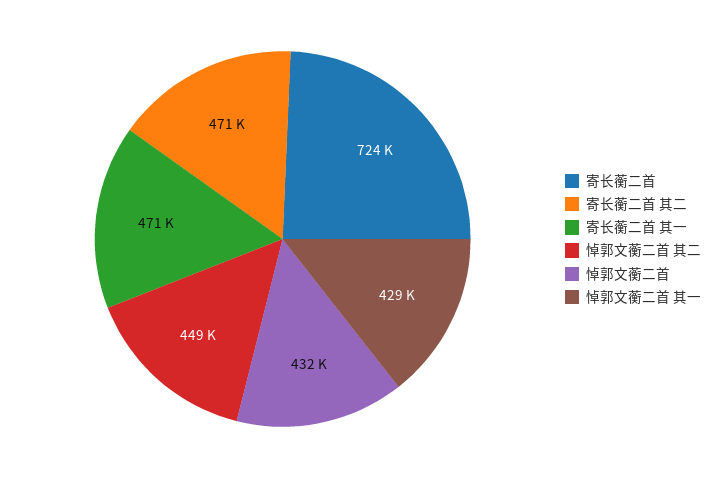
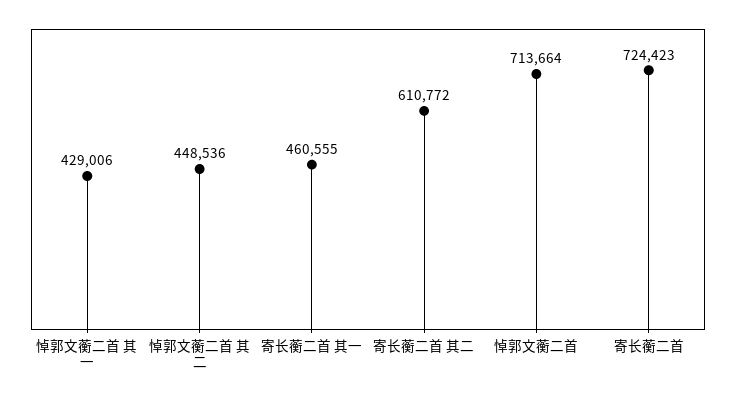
  {
    "寄长蘅二首": 724423,
-   "寄长蘅二首 其二": 471000,
+   "寄长蘅二首 其二": 610772,
-   "寄长蘅二首 其一": 471000,
+   "寄长蘅二首 其一": 460555,
    "悼郭文蘅二首 其二": 448536,
-   "悼郭文蘅二首": 432000,
+   "悼郭文蘅二首": 713664,
    "悼郭文蘅二首 其一": 429006
  }

